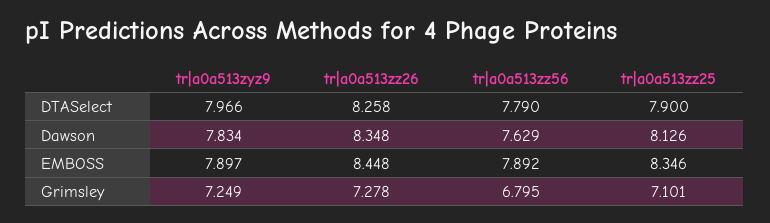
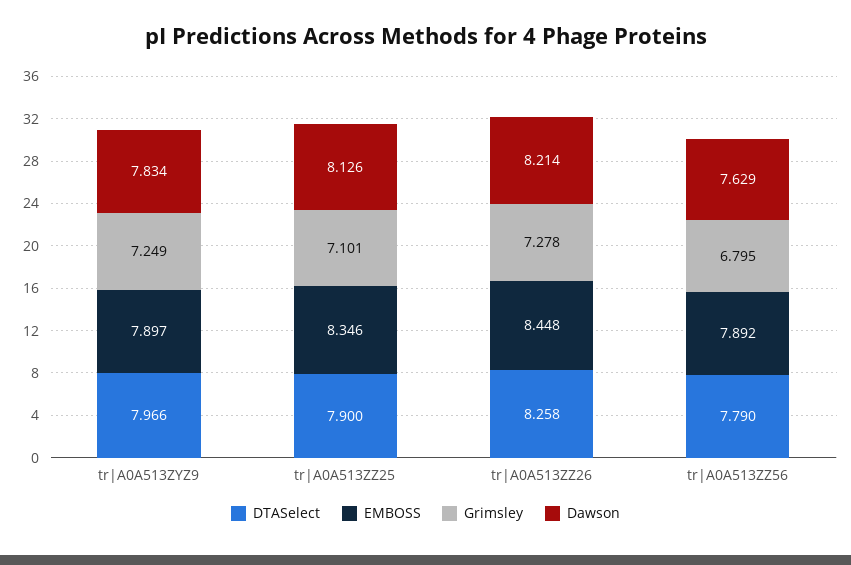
  {
    "DTASelect": {
      "tr|a0a513zyz9": 7.966,
      "tr|a0a513zz26": 8.258,
      "tr|a0a513zz56": 7.79,
      "tr|a0a513zz25": 7.9
    },
    "Dawson": {
      "tr|a0a513zyz9": 7.834,
-     "tr|a0a513zz26": 8.348,
+     "tr|a0a513zz26": 8.214,
      "tr|a0a513zz56": 7.629,
      "tr|a0a513zz25": 8.126
    },
    "EMBOSS": {
      "tr|a0a513zyz9": 7.897,
      "tr|a0a513zz26": 8.448,
      "tr|a0a513zz56": 7.892,
      "tr|a0a513zz25": 8.346
    },
    "Grimsley": {
      "tr|a0a513zyz9": 7.249,
      "tr|a0a513zz26": 7.278,
      "tr|a0a513zz56": 6.795,
      "tr|a0a513zz25": 7.101
    }
  }

